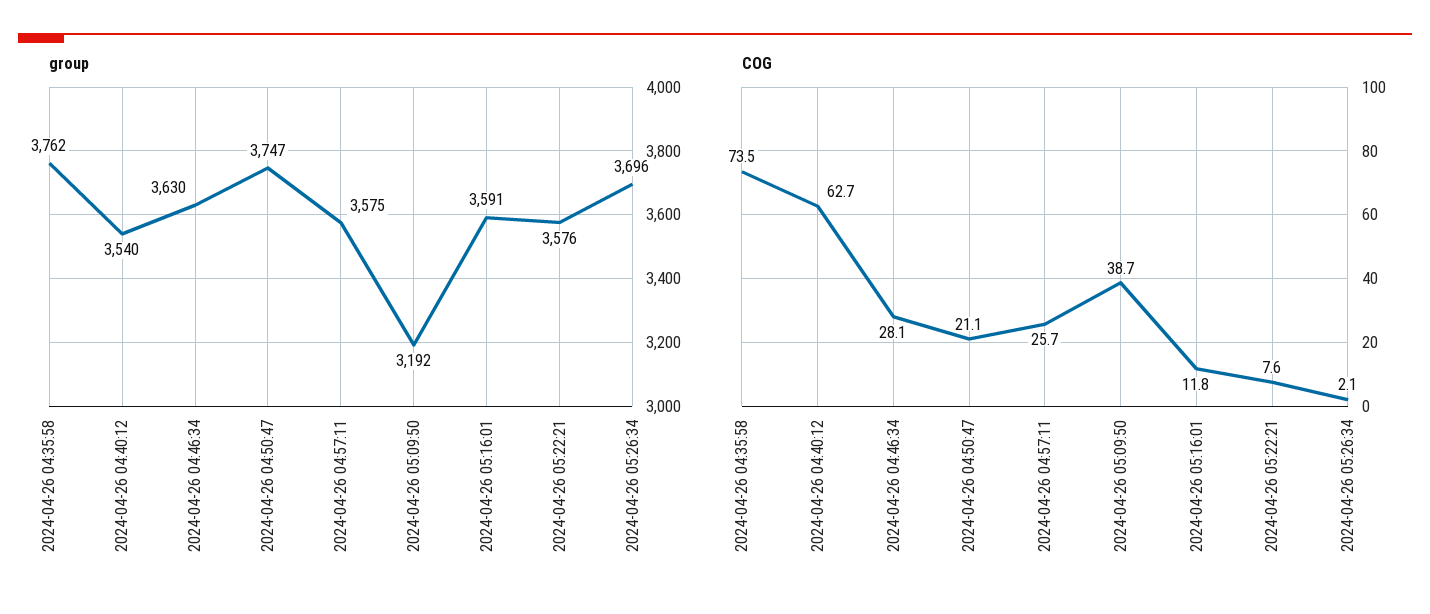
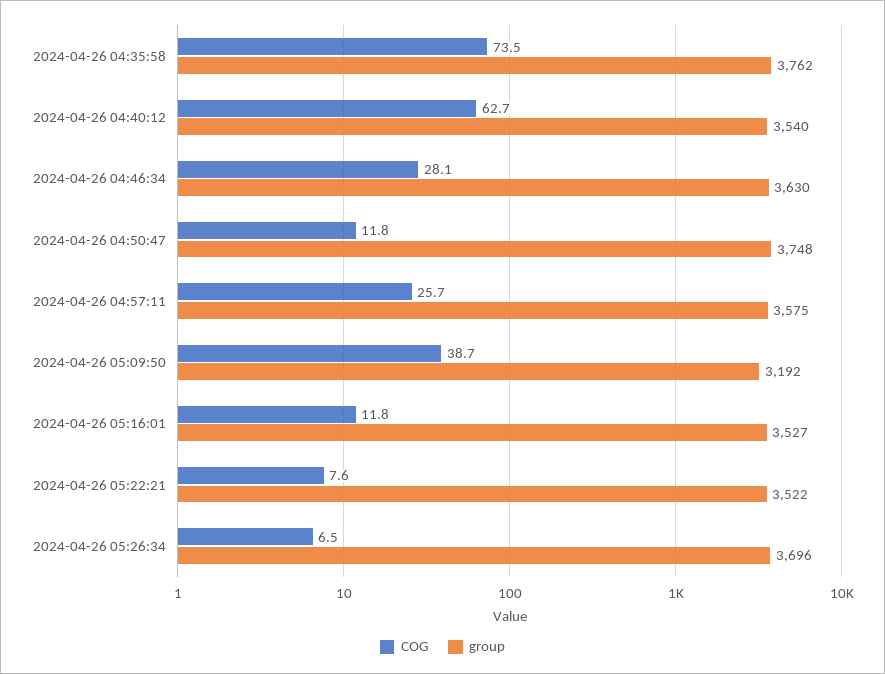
  {
    "group": {
      "2024-04-26 04:35:58": 3762,
      "2024-04-26 04:40:12": 3540,
      "2024-04-26 04:46:34": 3630,
-     "2024-04-26 04:50:47": 3747,
+     "2024-04-26 04:50:47": 3748,
      "2024-04-26 04:57:11": 3575,
      "2024-04-26 05:09:50": 3192,
-     "2024-04-26 05:16:01": 3591,
+     "2024-04-26 05:16:01": 3527,
-     "2024-04-26 05:22:21": 3576,
+     "2024-04-26 05:22:21": 3522,
      "2024-04-26 05:26:34": 3696
    },
    "COG": {
      "2024-04-26 04:35:58": 73.5,
      "2024-04-26 04:40:12": 62.7,
      "2024-04-26 04:46:34": 28.1,
-     "2024-04-26 04:50:47": 21.1,
+     "2024-04-26 04:50:47": 11.8,
      "2024-04-26 04:57:11": 25.7,
      "2024-04-26 05:09:50": 38.7,
      "2024-04-26 05:16:01": 11.8,
      "2024-04-26 05:22:21": 7.6,
-     "2024-04-26 05:26:34": 2.1
+     "2024-04-26 05:26:34": 6.5
    }
  }

